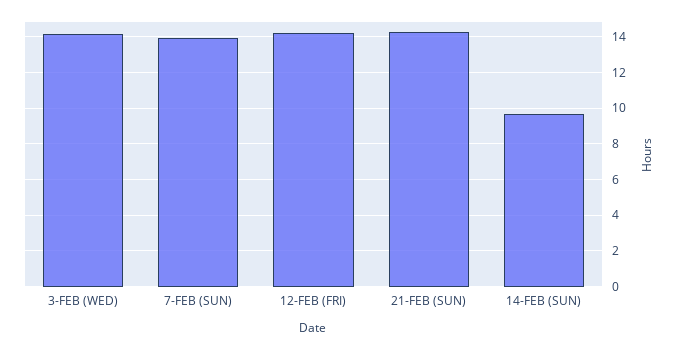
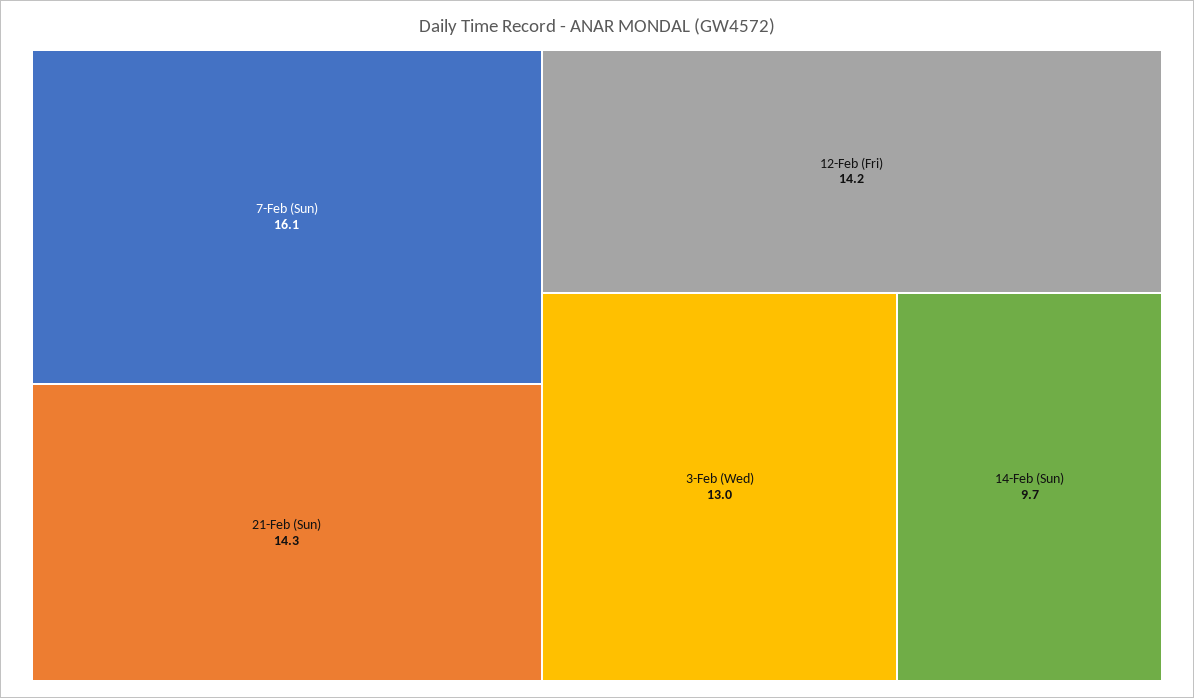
  {
-   "3-FEB (WED)": 14,
+   "3-FEB (WED)": 13,
-   "7-FEB (SUN)": 14,
+   "7-FEB (SUN)": 16.1,
    "12-FEB (FRI)": 14.2,
    "21-FEB (SUN)": 14.3,
    "14-FEB (SUN)": 9.7
  }

